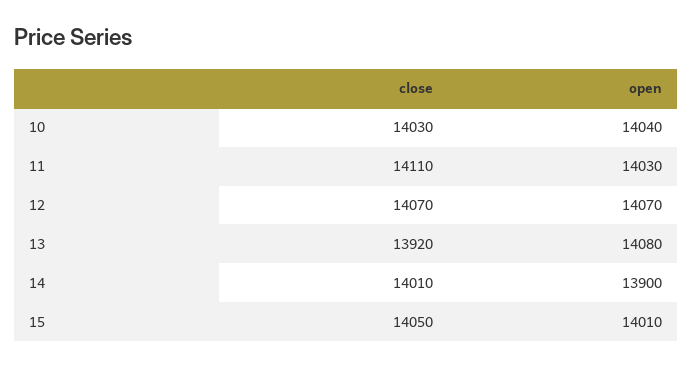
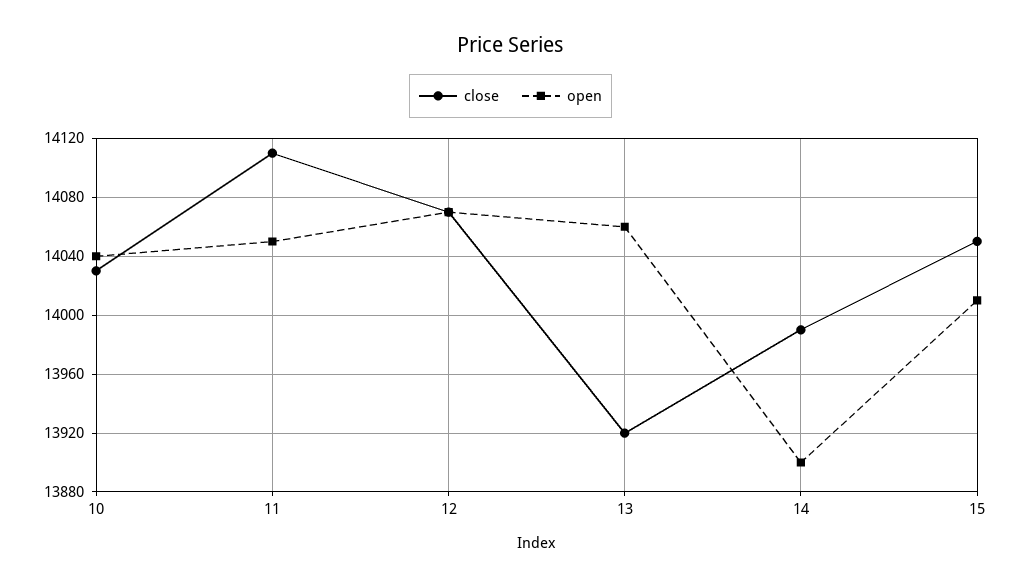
  {
    "close": {
      "10": 14030,
      "11": 14110,
      "12": 14070,
      "13": 13920,
-     "14": 14010,
+     "14": 13990,
      "15": 14050
    },
    "open": {
      "10": 14040,
-     "11": 14030,
+     "11": 14050,
      "12": 14070,
-     "13": 14080,
+     "13": 14060,
      "14": 13900,
      "15": 14010
    }
  }

